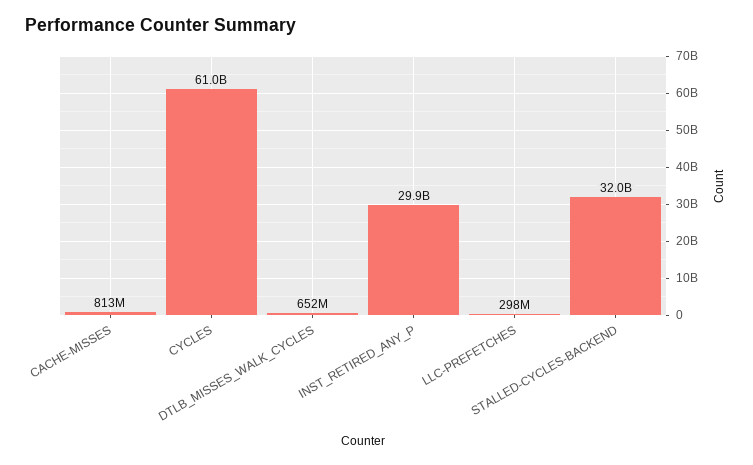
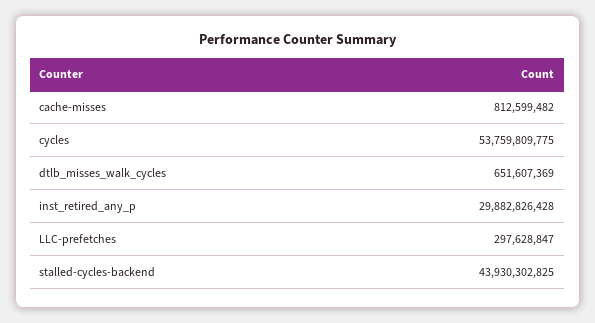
  {
    "CACHE-MISSES": 812599482,
-   "CYCLES": 61000000000,
+   "CYCLES": 53759809775,
    "DTLB_MISSES_WALK_CYCLES": 651607369,
    "INST_RETIRED_ANY_P": 29882826428,
    "LLC-PREFETCHES": 297628847,
-   "STALLED-CYCLES-BACKEND": 32000000000
+   "STALLED-CYCLES-BACKEND": 43930302825
  }

